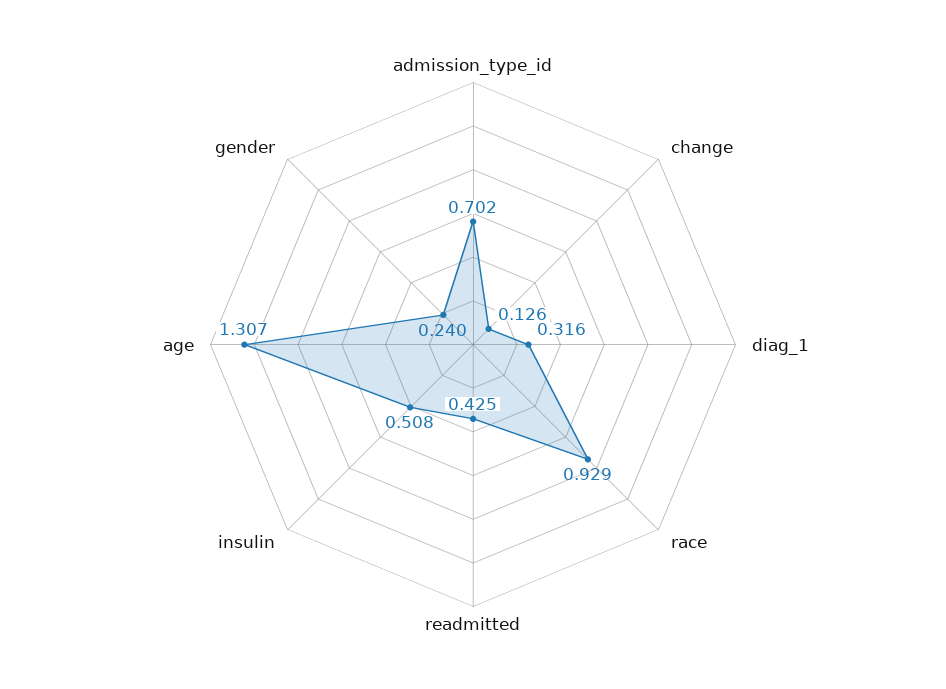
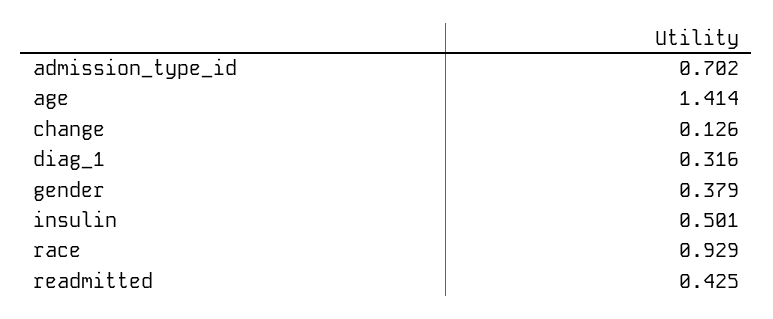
  {
    "admission_type_id": 0.702,
    "change": 0.126,
    "diag_1": 0.316,
    "race": 0.929,
    "readmitted": 0.425,
-   "insulin": 0.508,
+   "insulin": 0.501,
-   "age": 1.307,
+   "age": 1.414,
-   "gender": 0.24
+   "gender": 0.379
  }

